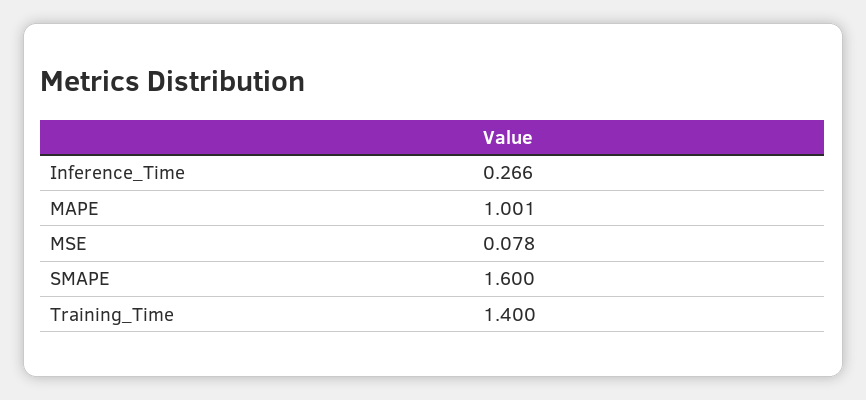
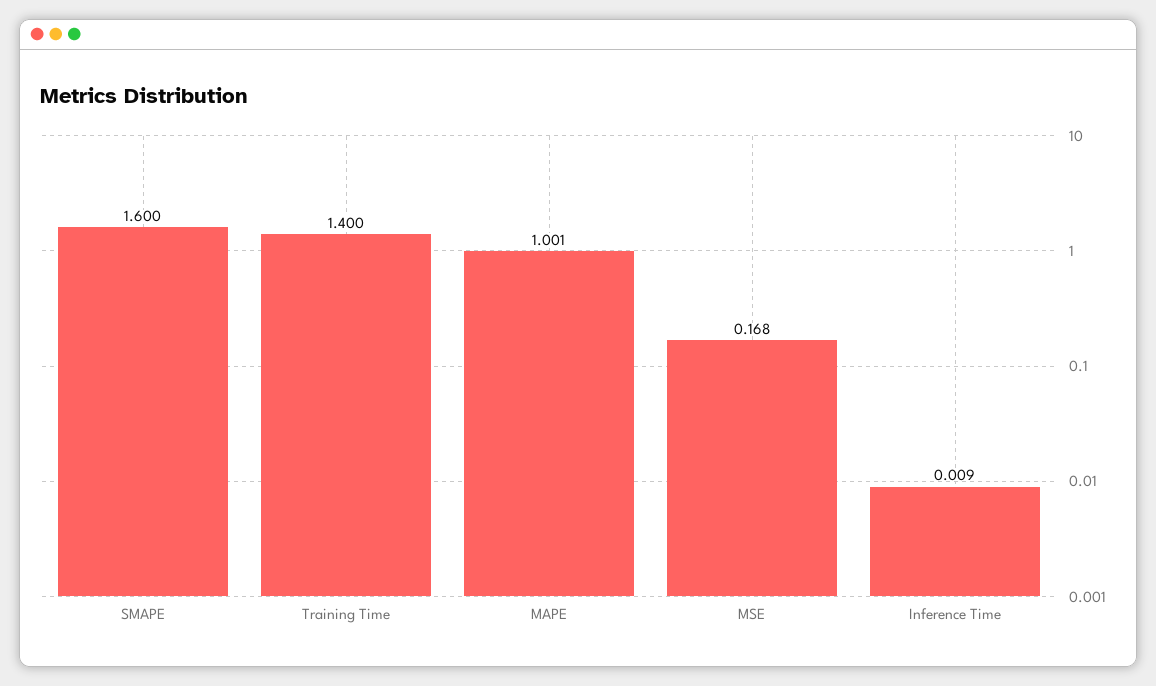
  {
-   "Inference_Time": 0.266,
+   "Inference_Time": 0.009,
    "MAPE": 1.001,
-   "MSE": 0.078,
+   "MSE": 0.168,
    "SMAPE": 1.6,
    "Training_Time": 1.4
  }

